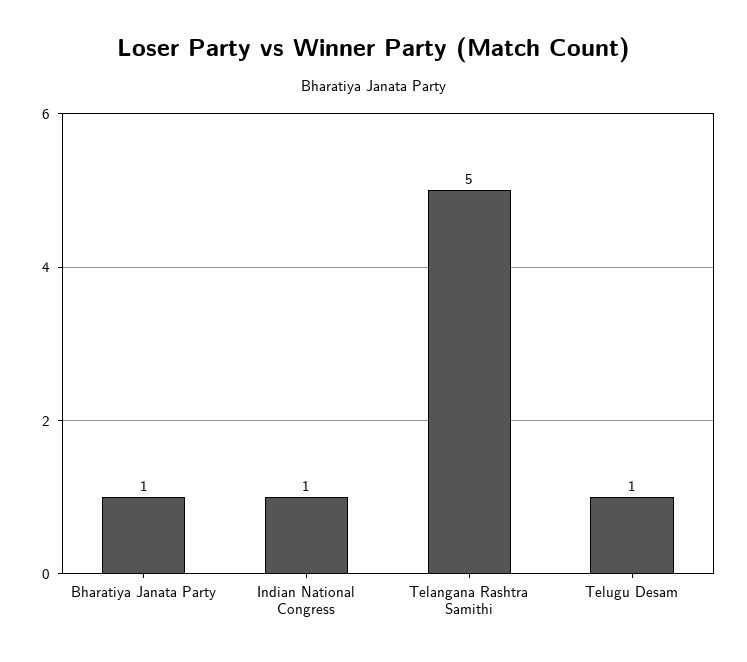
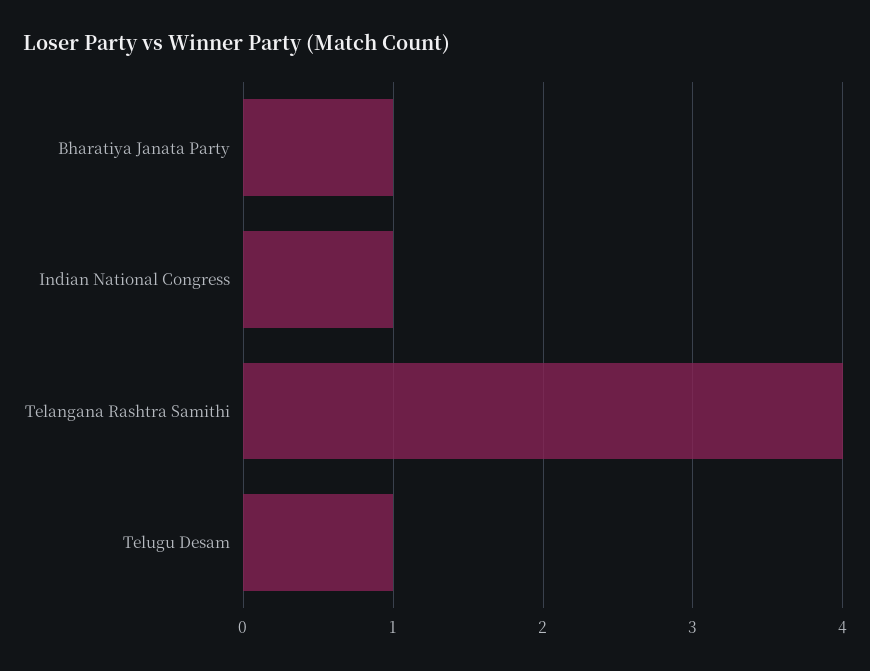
  {
    "Bharatiya Janata Party": 1,
    "Indian National Congress": 1,
-   "Telangana Rashtra Samithi": 5,
+   "Telangana Rashtra Samithi": 4,
    "Telugu Desam": 1
  }

